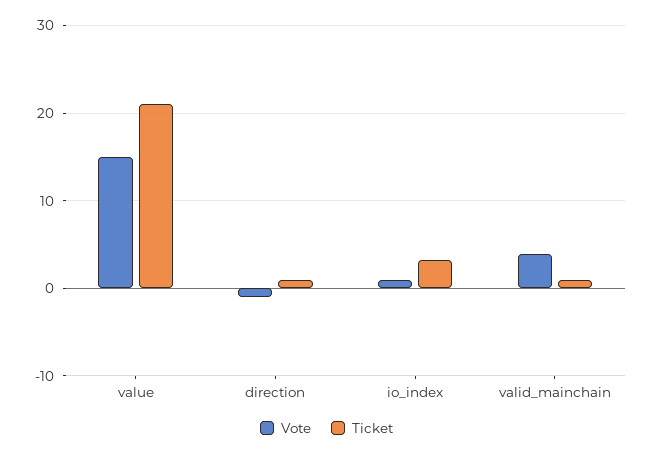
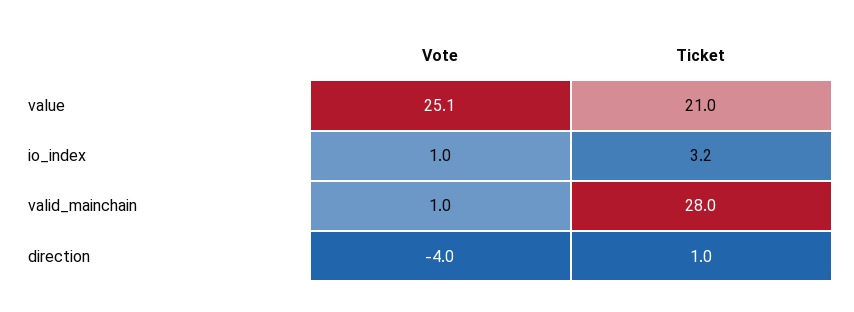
  {
    "Vote": {
-     "value": 15,
+     "value": 25.1,
-     "direction": -1,
+     "direction": -4,
      "io_index": 1,
-     "valid_mainchain": 4
+     "valid_mainchain": 1
    },
    "Ticket": {
      "value": 21,
      "direction": 1,
      "io_index": 3.2,
-     "valid_mainchain": 1
+     "valid_mainchain": 28
    }
  }

